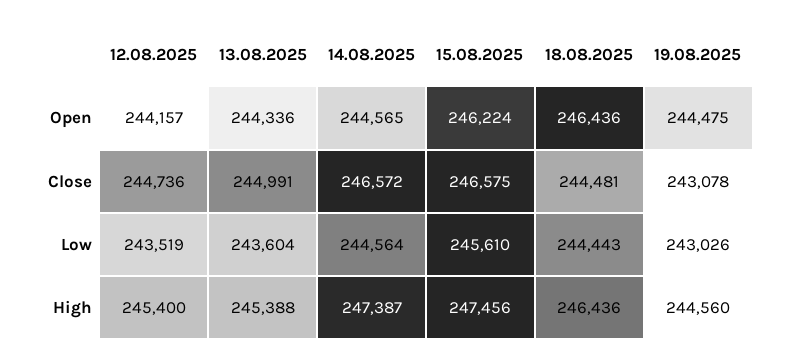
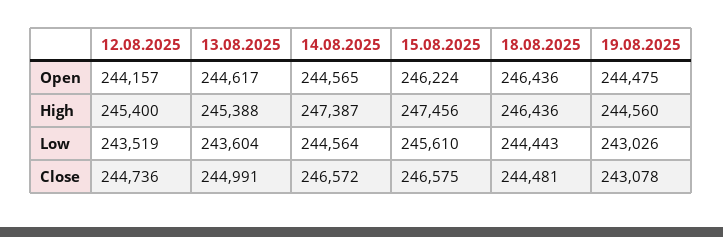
  {
    "12.08.2025": {
      "Open": 244157,
      "Close": 244736,
      "Low": 243519,
      "High": 245400
    },
    "13.08.2025": {
-     "Open": 244336,
+     "Open": 244617,
      "Close": 244991,
      "Low": 243604,
      "High": 245388
    },
    "14.08.2025": {
      "Open": 244565,
      "Close": 246572,
      "Low": 244564,
      "High": 247387
    },
    "15.08.2025": {
      "Open": 246224,
      "Close": 246575,
      "Low": 245610,
      "High": 247456
    },
    "18.08.2025": {
      "Open": 246436,
      "Close": 244481,
      "Low": 244443,
      "High": 246436
    },
    "19.08.2025": {
      "Open": 244475,
      "Close": 243078,
      "Low": 243026,
      "High": 244560
    }
  }

